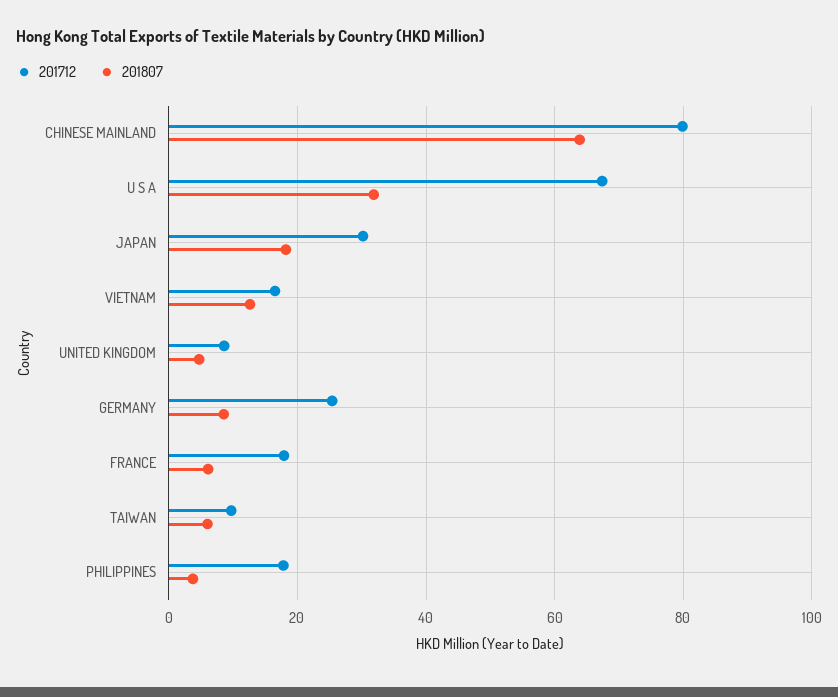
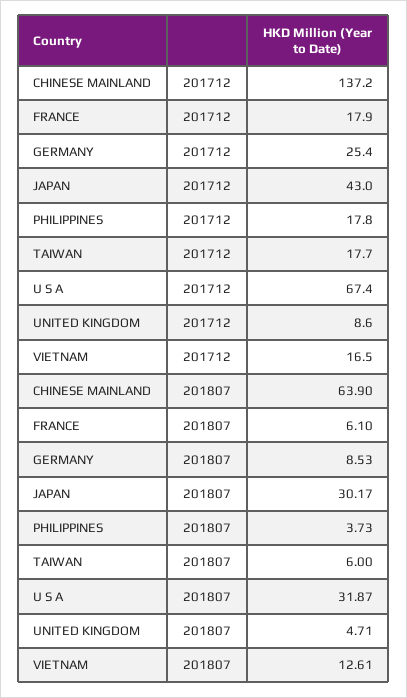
  {
    "201712": {
-     "CHINESE MAINLAND": 80,
+     "CHINESE MAINLAND": 137.2,
      "U S A": 67.4,
-     "JAPAN": 30,
+     "JAPAN": 43,
      "VIETNAM": 16.5,
      "UNITED KINGDOM": 8.6,
      "GERMANY": 25.4,
      "FRANCE": 17.9,
-     "TAIWAN": 10,
+     "TAIWAN": 17.7,
      "PHILIPPINES": 17.8
    },
    "201807": {
      "CHINESE MAINLAND": 63.9,
      "U S A": 31.87,
-     "JAPAN": 18,
+     "JAPAN": 30.17,
      "VIETNAM": 12.61,
      "UNITED KINGDOM": 4.71,
      "GERMANY": 8.53,
      "FRANCE": 6.1,
      "TAIWAN": 6,
      "PHILIPPINES": 3.73
    }
  }

